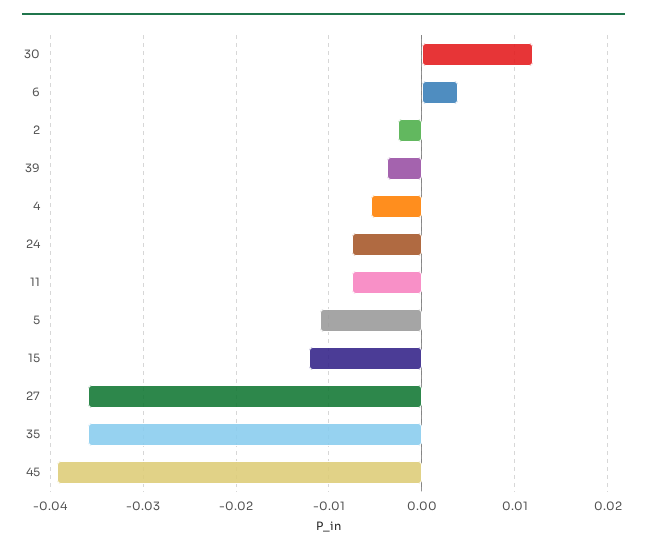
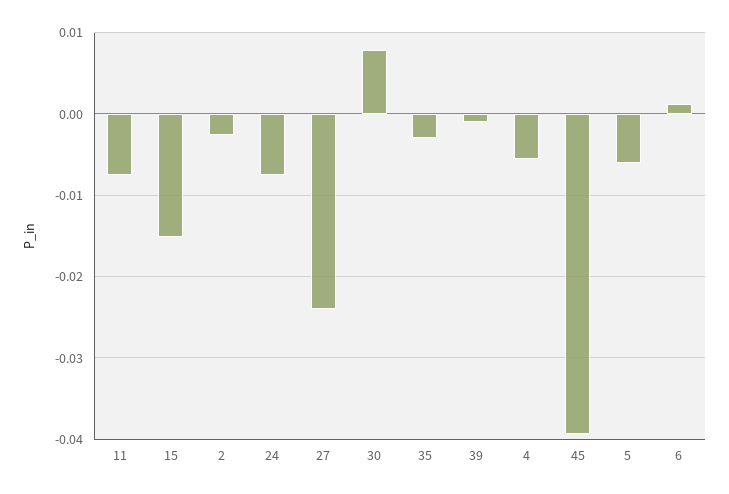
  {
-   "30": 0.012,
+   "30": 0.008,
-   "6": 0.004,
+   "6": 0.001,
    "2": -0.003,
-   "39": -0.004,
+   "39": -0.001,
    "4": -0.006,
    "24": -0.008,
    "11": -0.008,
-   "5": -0.011,
+   "5": -0.006,
-   "15": -0.012,
+   "15": -0.015,
-   "27": -0.036,
+   "27": -0.024,
-   "35": -0.036,
+   "35": -0.003,
    "45": -0.039
  }

